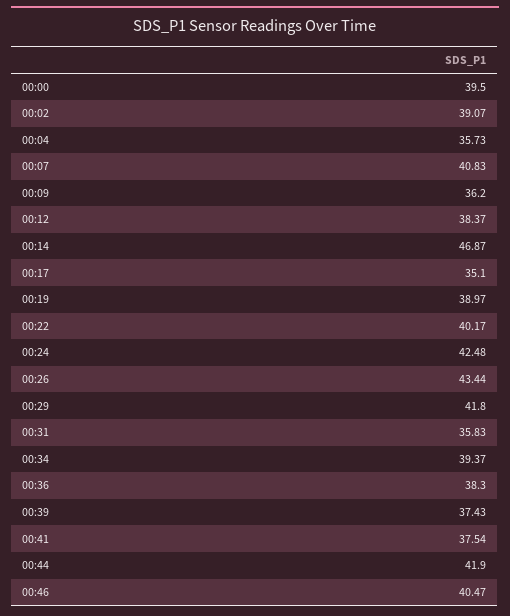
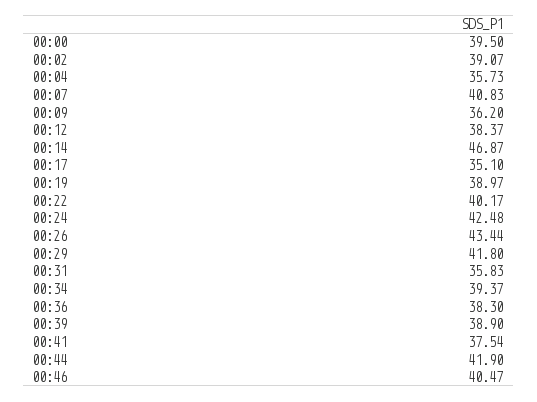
  {
    "00:00": 39.5,
    "00:02": 39.07,
    "00:04": 35.73,
    "00:07": 40.83,
    "00:09": 36.2,
    "00:12": 38.37,
    "00:14": 46.87,
    "00:17": 35.1,
    "00:19": 38.97,
    "00:22": 40.17,
    "00:24": 42.48,
    "00:26": 43.44,
    "00:29": 41.8,
    "00:31": 35.83,
    "00:34": 39.37,
    "00:36": 38.3,
-   "00:39": 37.43,
+   "00:39": 38.9,
    "00:41": 37.54,
    "00:44": 41.9,
    "00:46": 40.47
  }

